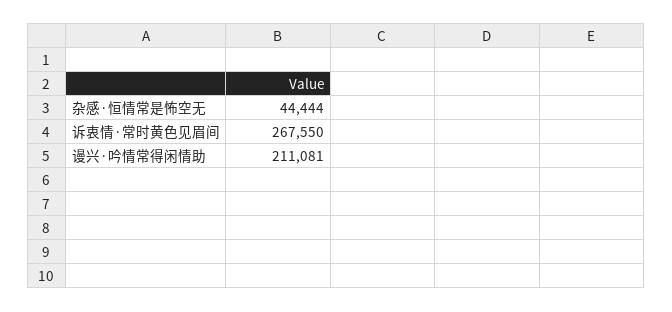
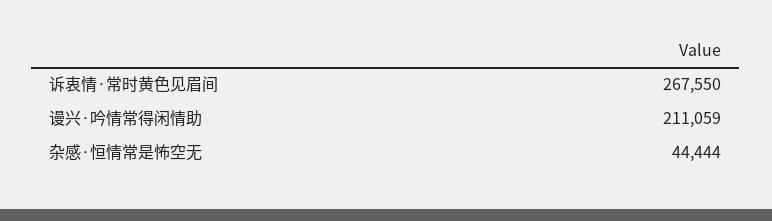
  {
    "杂感·恒情常是怖空无": 44444,
    "诉衷情·常时黄色见眉间": 267550,
-   "谩兴·吟情常得闲情助": 211081
+   "谩兴·吟情常得闲情助": 211059
  }

